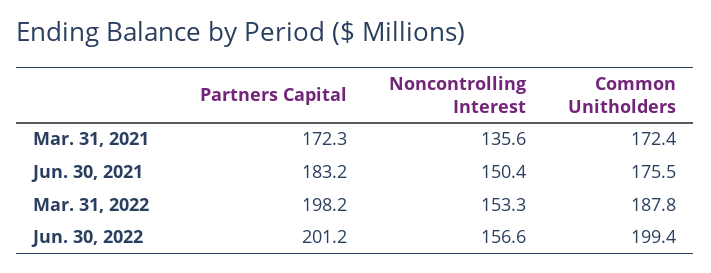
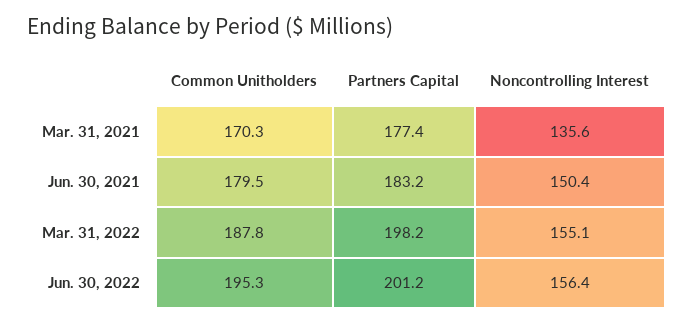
  {
    "Partners Capital": {
-     "Mar. 31, 2021": 172.3,
+     "Mar. 31, 2021": 177.4,
      "Jun. 30, 2021": 183.2,
      "Mar. 31, 2022": 198.2,
      "Jun. 30, 2022": 201.2
    },
    "Noncontrolling Interest": {
      "Mar. 31, 2021": 135.6,
      "Jun. 30, 2021": 150.4,
-     "Mar. 31, 2022": 153.3,
+     "Mar. 31, 2022": 155.1,
-     "Jun. 30, 2022": 156.6
+     "Jun. 30, 2022": 156.4
    },
    "Common Unitholders": {
-     "Mar. 31, 2021": 172.4,
+     "Mar. 31, 2021": 170.3,
-     "Jun. 30, 2021": 175.5,
+     "Jun. 30, 2021": 179.5,
      "Mar. 31, 2022": 187.8,
-     "Jun. 30, 2022": 199.4
+     "Jun. 30, 2022": 195.3
    }
  }

